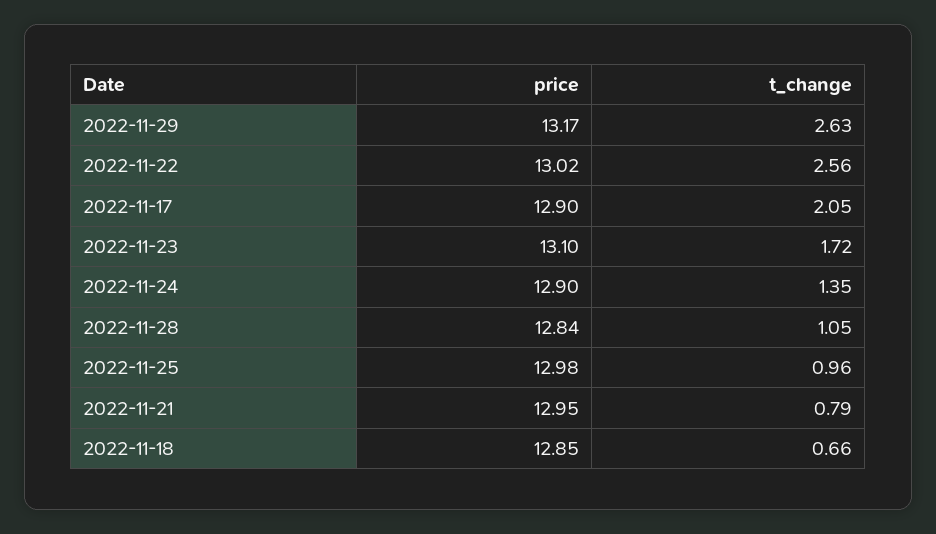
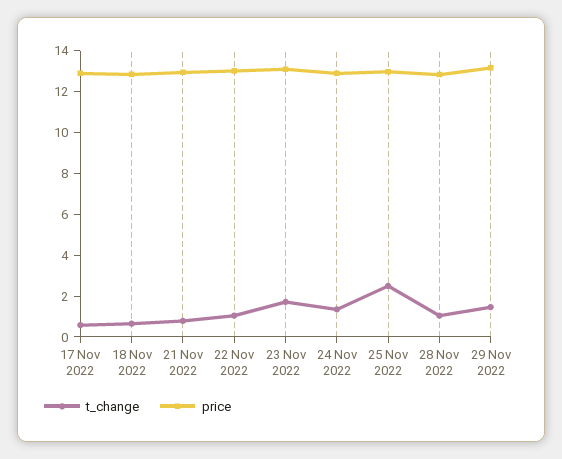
  {
    "price": {
      "2022-11-29": 13.17,
      "2022-11-22": 13.02,
      "2022-11-17": 12.9,
      "2022-11-23": 13.1,
      "2022-11-24": 12.9,
      "2022-11-28": 12.84,
      "2022-11-25": 12.98,
      "2022-11-21": 12.95,
      "2022-11-18": 12.85
    },
    "t_change": {
-     "2022-11-29": 2.63,
+     "2022-11-29": 1.5,
-     "2022-11-22": 2.56,
+     "2022-11-22": 1,
-     "2022-11-17": 2.05,
+     "2022-11-17": 0.5,
      "2022-11-23": 1.72,
      "2022-11-24": 1.35,
      "2022-11-28": 1.05,
-     "2022-11-25": 0.96,
+     "2022-11-25": 2.5,
      "2022-11-21": 0.79,
      "2022-11-18": 0.66
    }
  }

